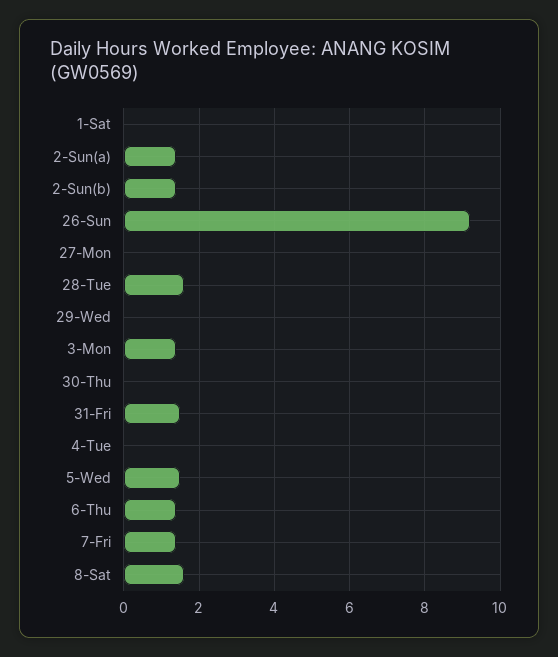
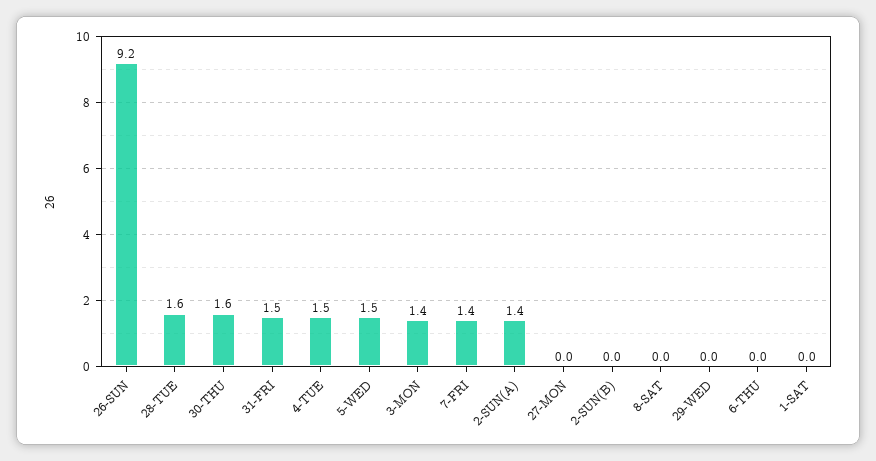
  {
    "1-Sat": 0,
    "2-Sun(a)": 1.4,
-   "2-Sun(b)": 1.5,
+   "2-Sun(b)": 0,
    "26-Sun": 9.2,
    "27-Mon": 0,
    "28-Tue": 1.6,
    "29-Wed": 0,
    "3-Mon": 1.4,
-   "30-Thu": 0,
+   "30-Thu": 1.6,
    "31-Fri": 1.5,
-   "4-Tue": 0,
+   "4-Tue": 1.5,
    "5-Wed": 1.5,
-   "6-Thu": 1.5,
+   "6-Thu": 0,
    "7-Fri": 1.4,
-   "8-Sat": 1.5
+   "8-Sat": 0
  }

